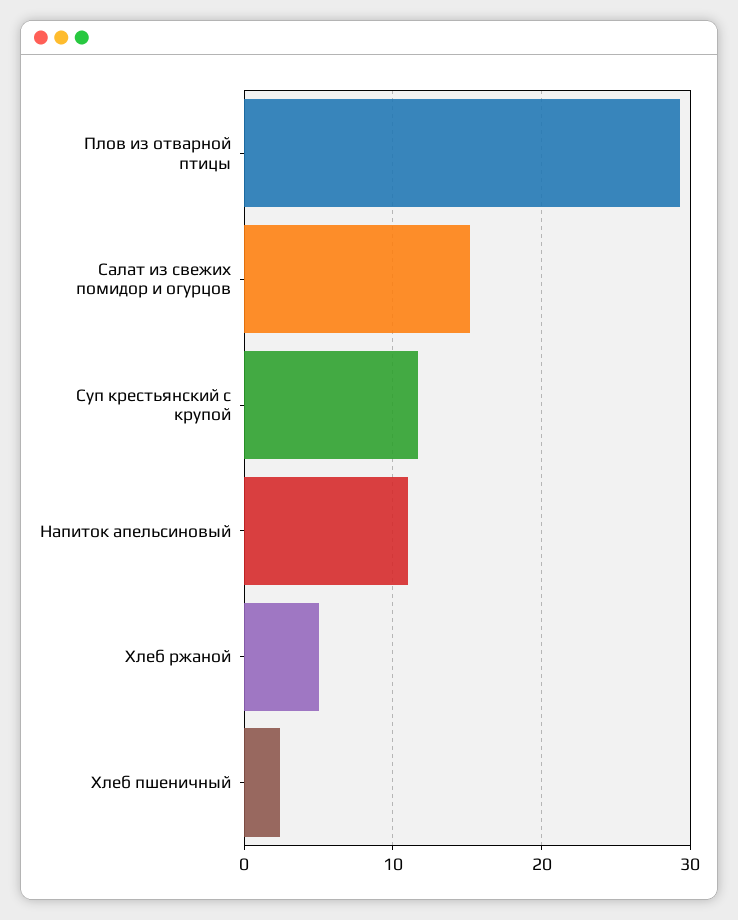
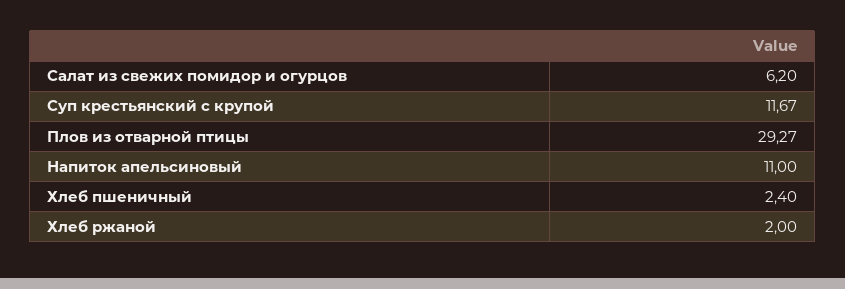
  {
    "Плов из отварной птицы": 29.27,
-   "Салат из свежих помидор и огурцов": 15,
+   "Салат из свежих помидор и огурцов": 6.2,
    "Суп крестьянский с крупой": 11.67,
    "Напиток апельсиновый": 11,
-   "Хлеб ржаной": 5,
+   "Хлеб ржаной": 2,
    "Хлеб пшеничный": 2.4
  }

